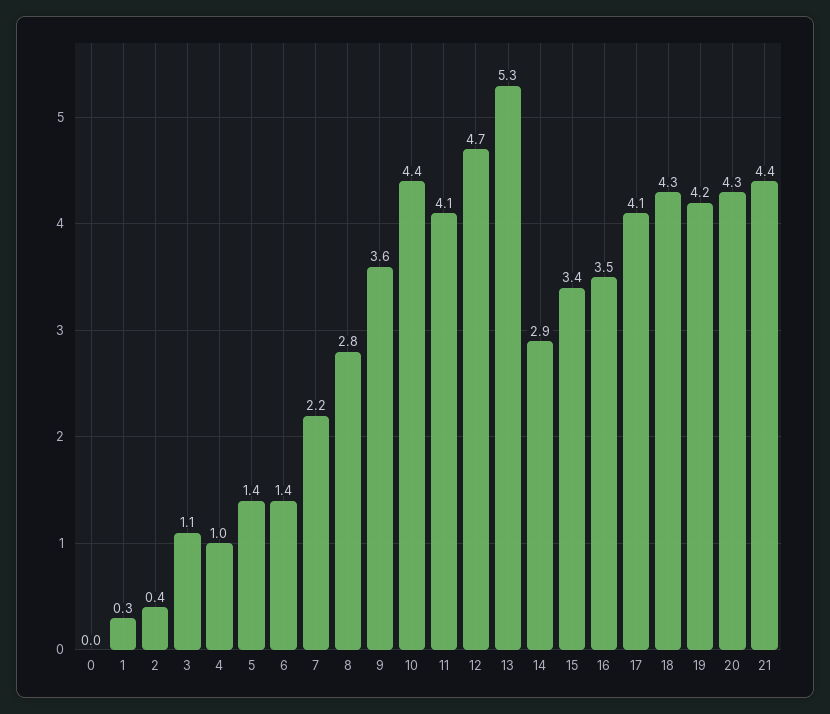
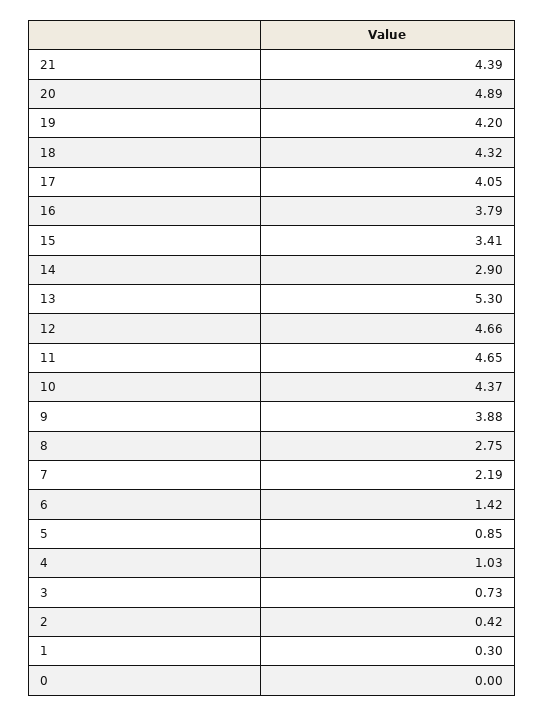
  {
    "0": 0,
    "1": 0.3,
    "2": 0.42,
-   "3": 1.1,
+   "3": 0.73,
    "4": 1.03,
-   "5": 1.4,
+   "5": 0.85,
    "6": 1.42,
    "7": 2.19,
    "8": 2.75,
-   "9": 3.6,
+   "9": 3.88,
    "10": 4.37,
-   "11": 4.1,
+   "11": 4.65,
    "12": 4.66,
    "13": 5.3,
    "14": 2.9,
    "15": 3.41,
-   "16": 3.5,
+   "16": 3.79,
    "17": 4.05,
    "18": 4.32,
    "19": 4.2,
-   "20": 4.3,
+   "20": 4.89,
    "21": 4.39
  }

